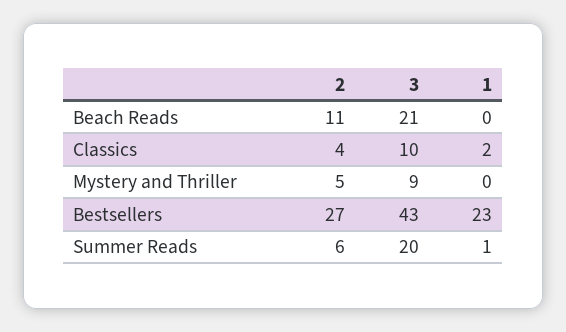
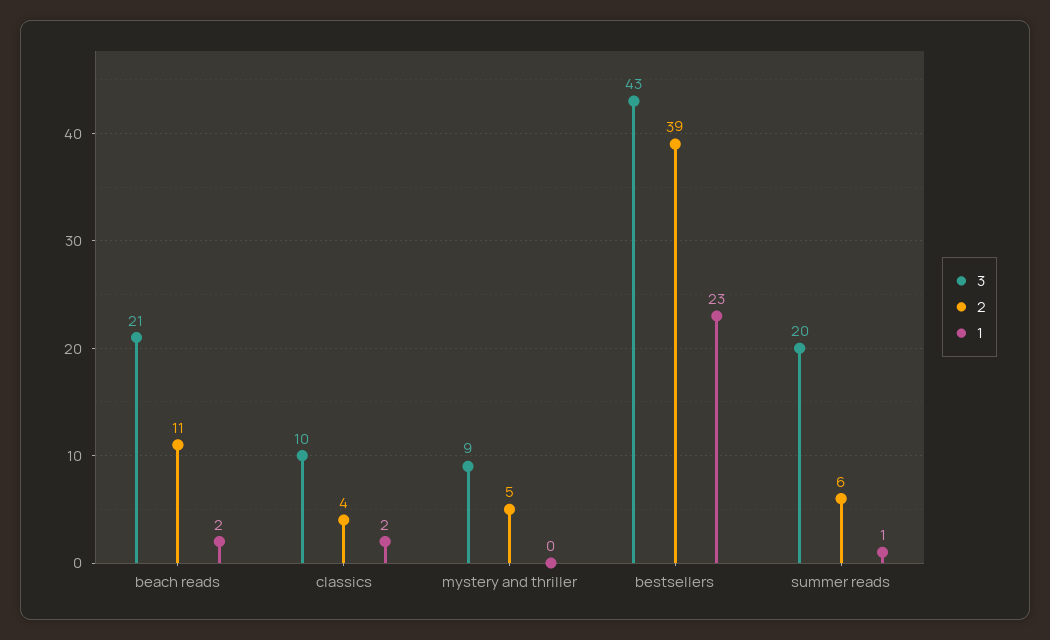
  {
    "2": {
      "Beach Reads": 11,
      "Classics": 4,
      "Mystery and Thriller": 5,
-     "Bestsellers": 27,
+     "Bestsellers": 39,
      "Summer Reads": 6
    },
    "3": {
      "Beach Reads": 21,
      "Classics": 10,
      "Mystery and Thriller": 9,
      "Bestsellers": 43,
      "Summer Reads": 20
    },
    "1": {
-     "Beach Reads": 0,
+     "Beach Reads": 2,
      "Classics": 2,
      "Mystery and Thriller": 0,
      "Bestsellers": 23,
      "Summer Reads": 1
    }
  }

